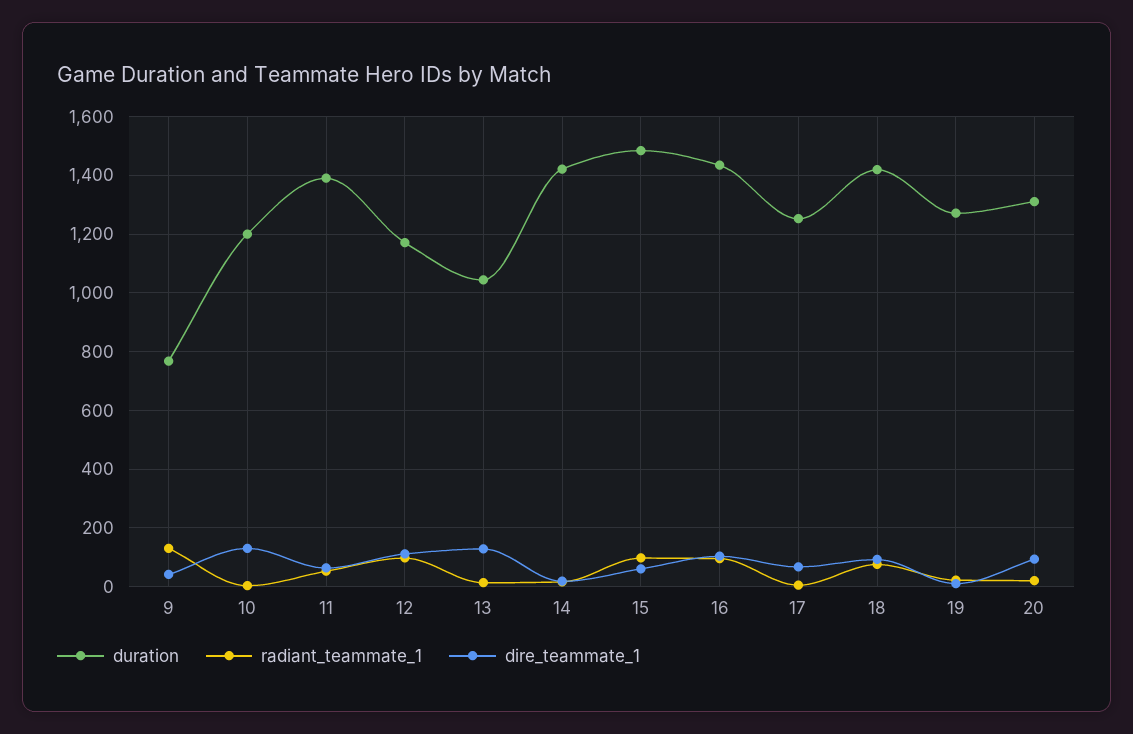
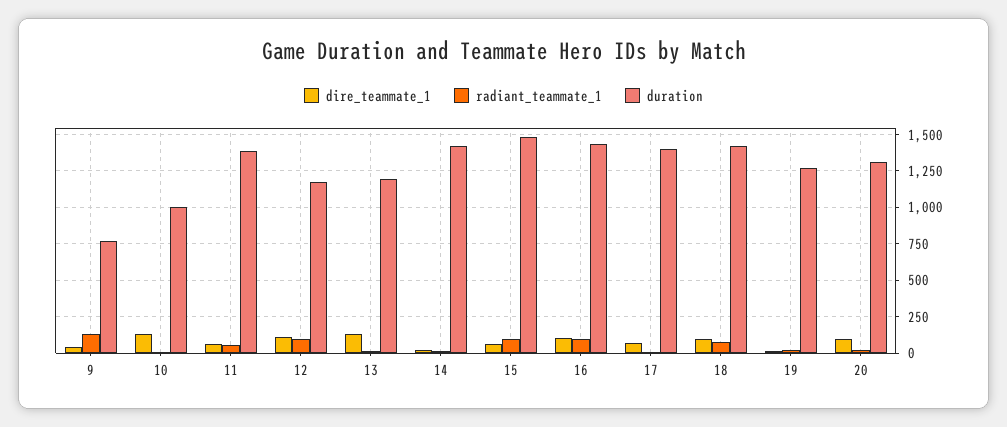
  {
    "duration": {
      "9": 775,
-     "10": 1200,
+     "10": 1000,
      "11": 1400,
      "12": 1175,
-     "13": 1050,
+     "13": 1200,
      "14": 1425,
      "15": 1475,
      "16": 1425,
-     "17": 1250,
+     "17": 1400,
      "18": 1425,
      "19": 1275,
      "20": 1300
    },
    "radiant_teammate_1": {
      "9": 125,
      "10": 0,
      "11": 50,
      "12": 100,
      "13": 25,
      "14": 25,
      "15": 100,
      "16": 100,
      "17": 0,
      "18": 75,
      "19": 25,
      "20": 25
    },
    "dire_teammate_1": {
      "9": 50,
      "10": 125,
      "11": 75,
      "12": 100,
      "13": 125,
      "14": 25,
      "15": 50,
      "16": 100,
      "17": 75,
      "18": 100,
      "19": 0,
      "20": 100
    }
  }

